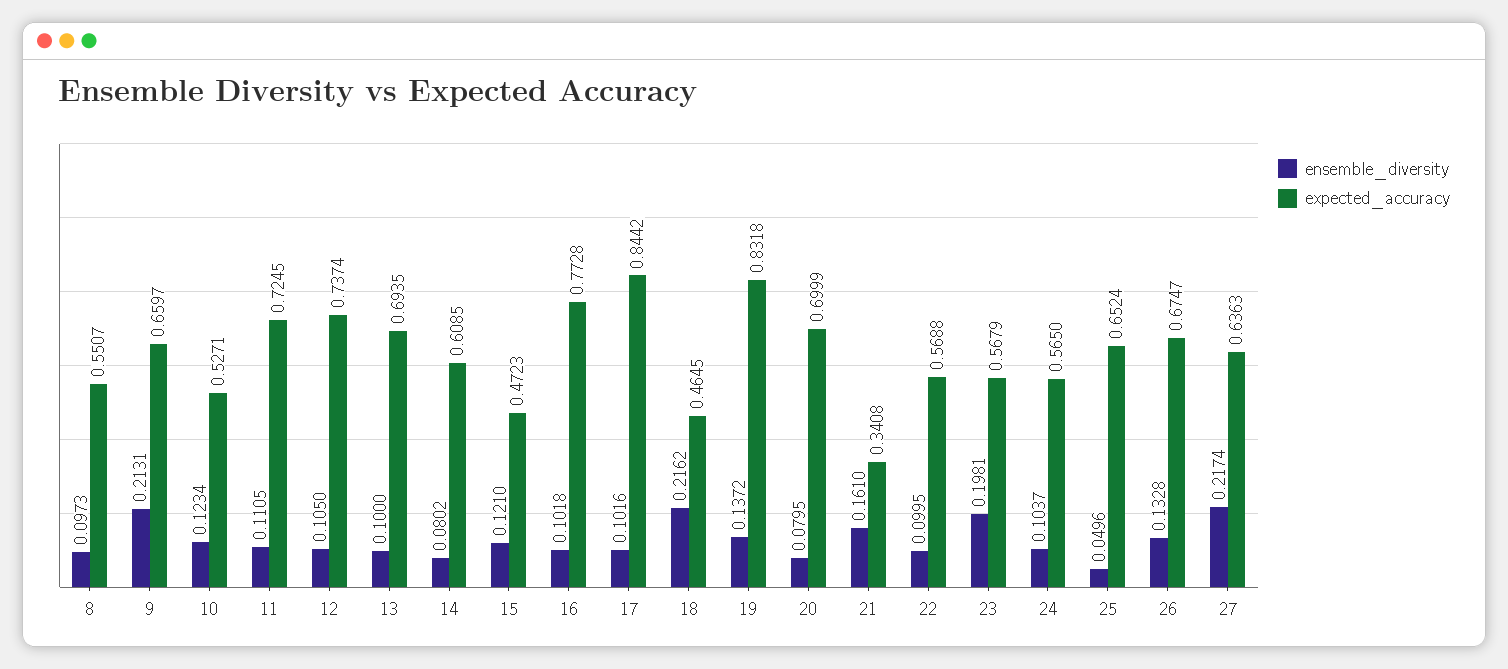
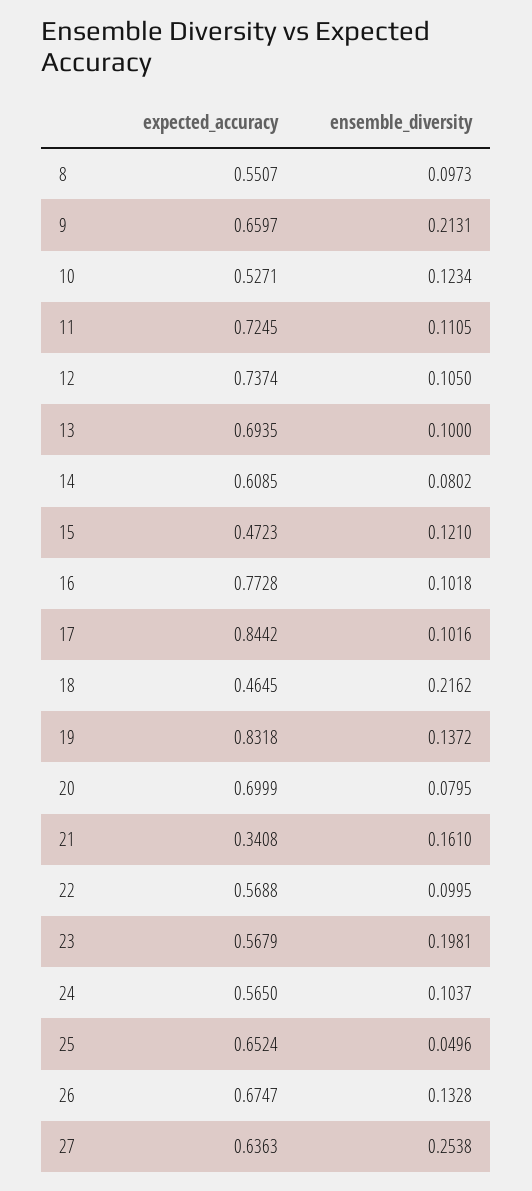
  {
    "ensemble_diversity": {
      "8": 0.0973,
      "9": 0.2131,
      "10": 0.1234,
      "11": 0.1105,
      "12": 0.105,
      "13": 0.1,
      "14": 0.0802,
      "15": 0.121,
      "16": 0.1018,
      "17": 0.1016,
      "18": 0.2162,
      "19": 0.1372,
      "20": 0.0795,
      "21": 0.161,
      "22": 0.0995,
      "23": 0.1981,
      "24": 0.1037,
      "25": 0.0496,
      "26": 0.1328,
-     "27": 0.2174
+     "27": 0.2538
    },
    "expected_accuracy": {
      "8": 0.5507,
      "9": 0.6597,
      "10": 0.5271,
      "11": 0.7245,
      "12": 0.7374,
      "13": 0.6935,
      "14": 0.6085,
      "15": 0.4723,
      "16": 0.7728,
      "17": 0.8442,
      "18": 0.4645,
      "19": 0.8318,
      "20": 0.6999,
      "21": 0.3408,
      "22": 0.5688,
      "23": 0.5679,
      "24": 0.565,
      "25": 0.6524,
      "26": 0.6747,
      "27": 0.6363
    }
  }

